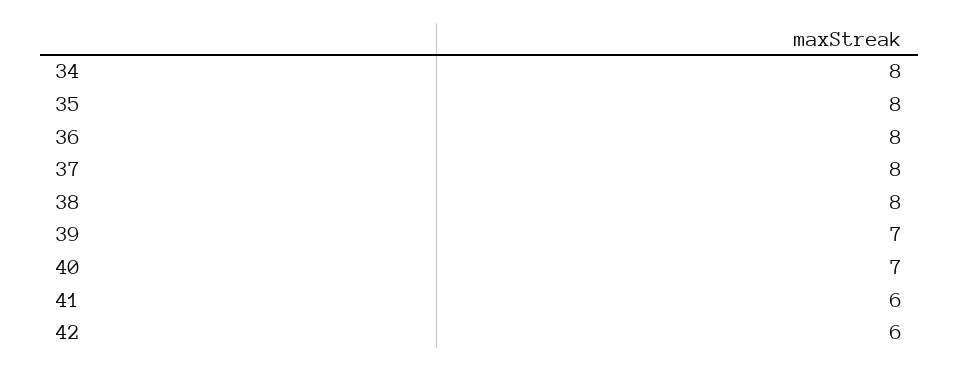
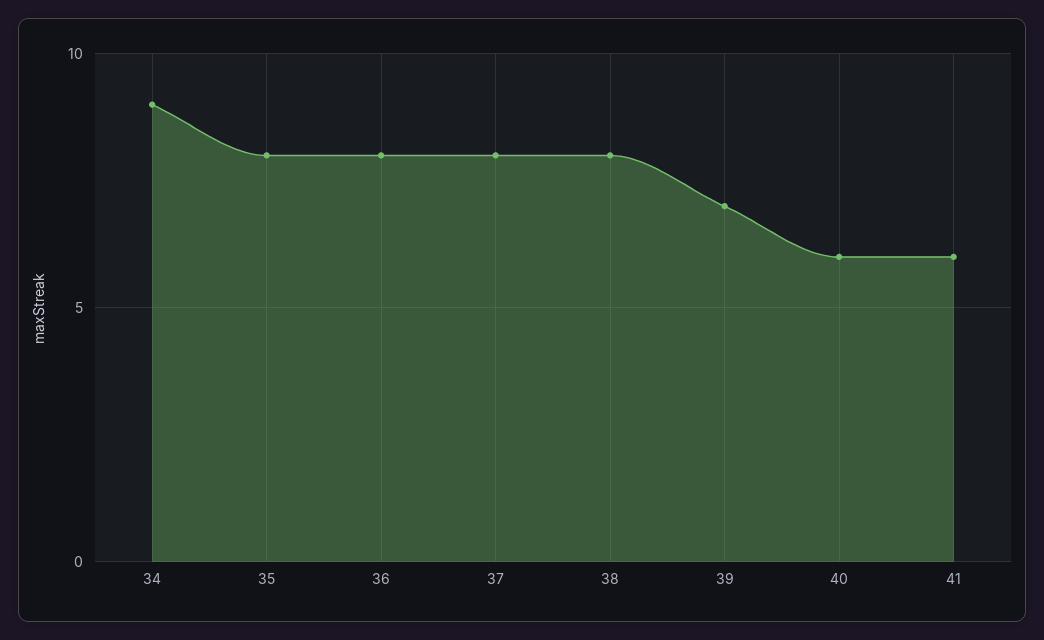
  {
-   "34": 8,
+   "34": 9,
    "35": 8,
    "36": 8,
    "37": 8,
    "38": 8,
    "39": 7,
-   "40": 7,
+   "40": 6,
-   "41": 6,
+   "41": 6
-   "42": 6
  }

